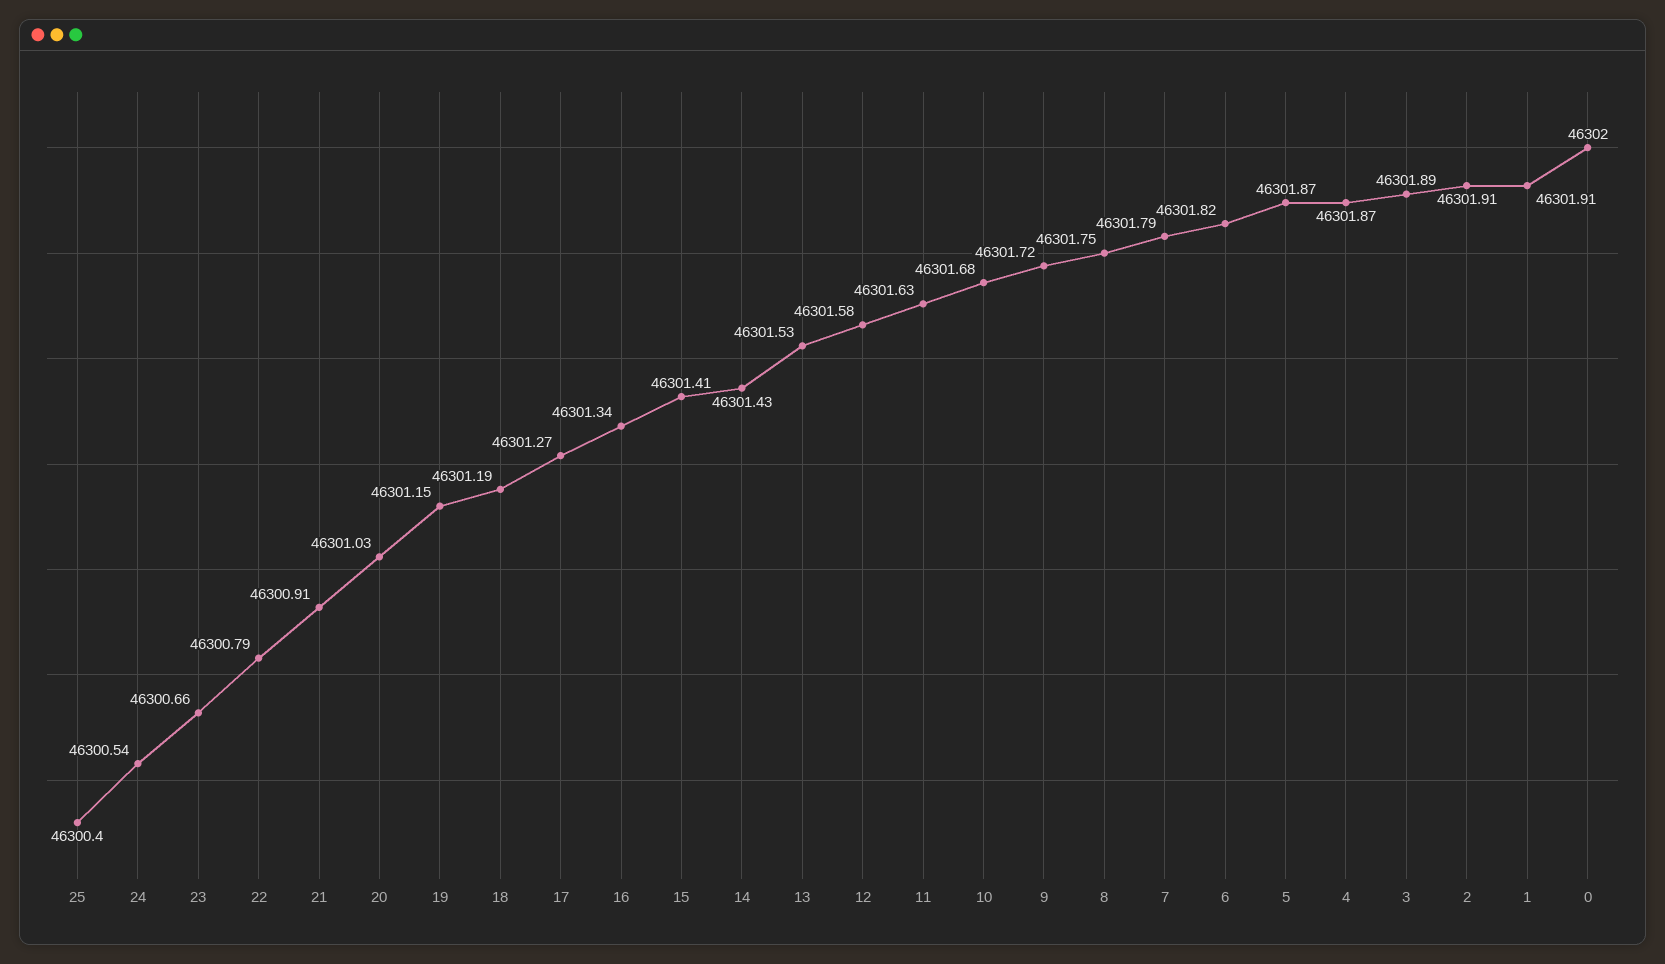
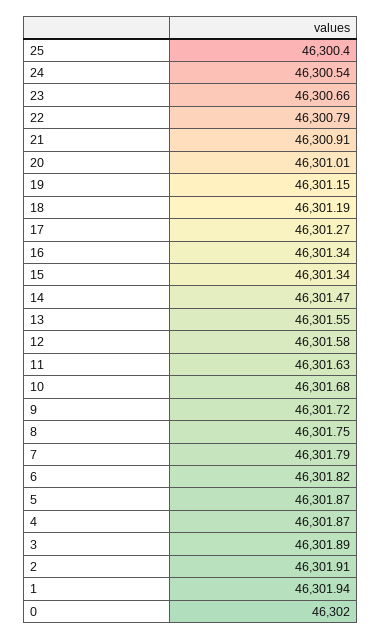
  {
    "25": 46300.4,
    "24": 46300.54,
    "23": 46300.66,
    "22": 46300.79,
    "21": 46300.91,
-   "20": 46301.03,
+   "20": 46301.01,
    "19": 46301.15,
    "18": 46301.19,
    "17": 46301.27,
    "16": 46301.34,
-   "15": 46301.41,
+   "15": 46301.34,
-   "14": 46301.43,
+   "14": 46301.47,
-   "13": 46301.53,
+   "13": 46301.55,
    "12": 46301.58,
    "11": 46301.63,
    "10": 46301.68,
    "9": 46301.72,
    "8": 46301.75,
    "7": 46301.79,
    "6": 46301.82,
    "5": 46301.87,
    "4": 46301.87,
    "3": 46301.89,
    "2": 46301.91,
-   "1": 46301.91,
+   "1": 46301.94,
    "0": 46302
  }

